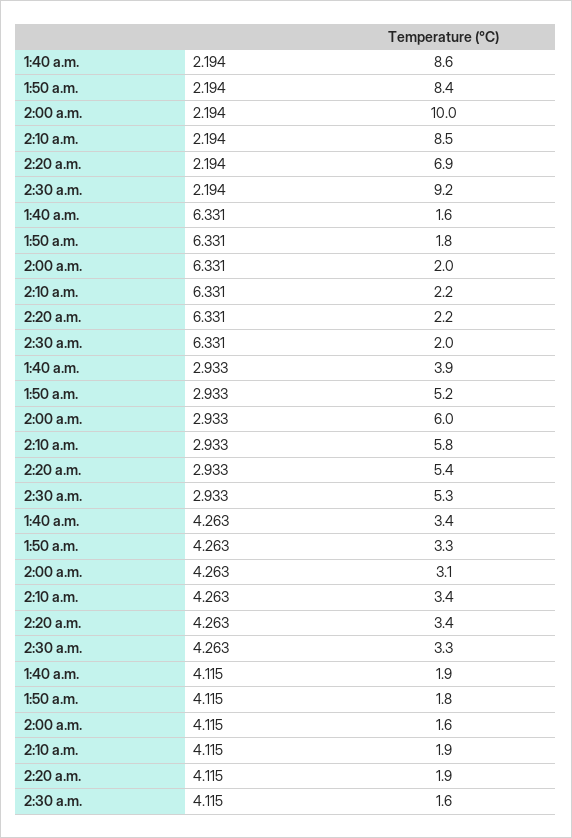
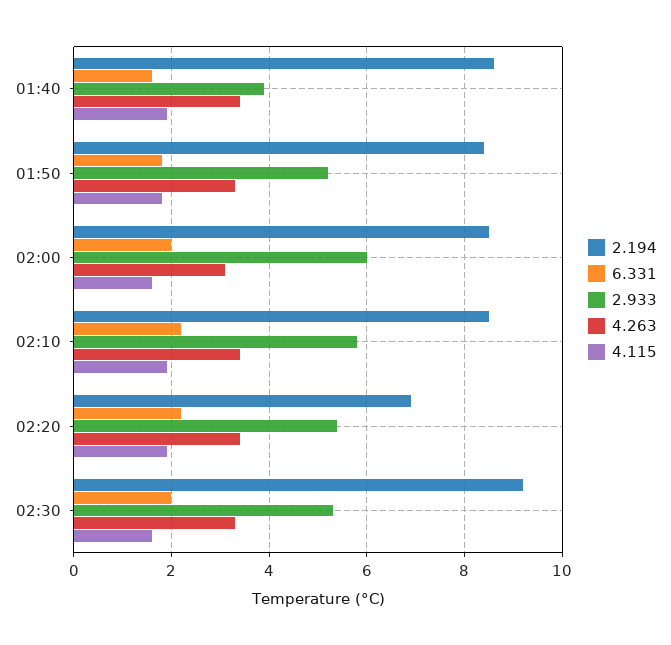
  {
    "2.194": {
      "1:40 a.m.": 8.6,
      "1:50 a.m.": 8.4,
-     "2:00 a.m.": 10,
+     "2:00 a.m.": 8.5,
      "2:10 a.m.": 8.5,
      "2:20 a.m.": 6.9,
      "2:30 a.m.": 9.2
    },
    "6.331": {
      "1:40 a.m.": 1.6,
      "1:50 a.m.": 1.8,
      "2:00 a.m.": 2,
      "2:10 a.m.": 2.2,
      "2:20 a.m.": 2.2,
      "2:30 a.m.": 2
    },
    "2.933": {
      "1:40 a.m.": 3.9,
      "1:50 a.m.": 5.2,
      "2:00 a.m.": 6,
      "2:10 a.m.": 5.8,
      "2:20 a.m.": 5.4,
      "2:30 a.m.": 5.3
    },
    "4.263": {
      "1:40 a.m.": 3.4,
      "1:50 a.m.": 3.3,
      "2:00 a.m.": 3.1,
      "2:10 a.m.": 3.4,
      "2:20 a.m.": 3.4,
      "2:30 a.m.": 3.3
    },
    "4.115": {
      "1:40 a.m.": 1.9,
      "1:50 a.m.": 1.8,
      "2:00 a.m.": 1.6,
      "2:10 a.m.": 1.9,
      "2:20 a.m.": 1.9,
      "2:30 a.m.": 1.6
    }
  }

